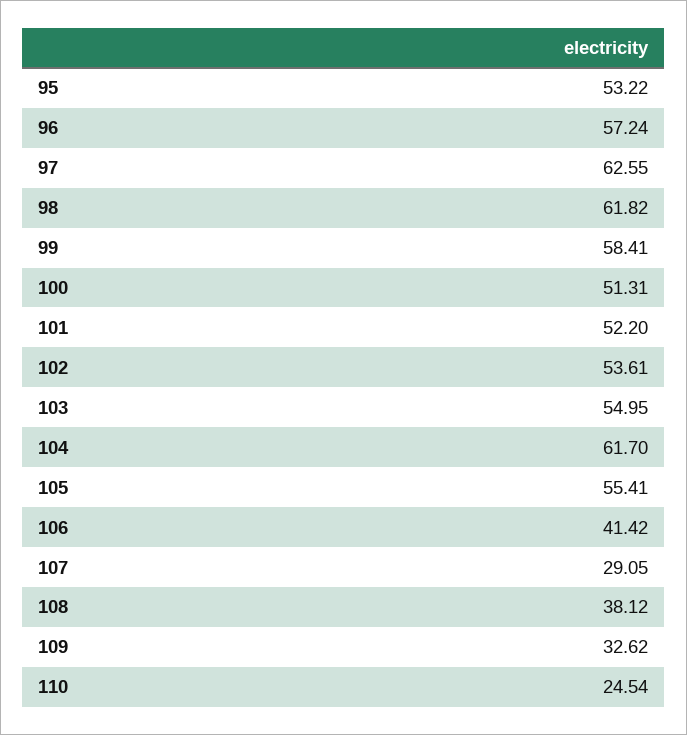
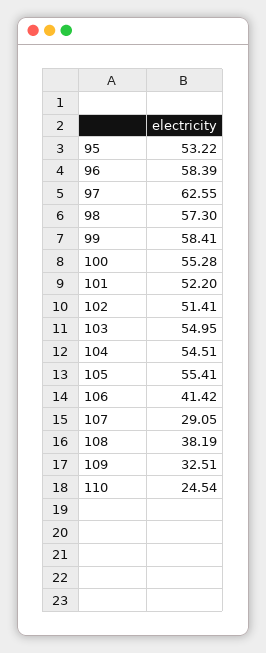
  {
    "95": 53.22,
-   "96": 57.24,
+   "96": 58.39,
    "97": 62.55,
-   "98": 61.82,
+   "98": 57.3,
    "99": 58.41,
-   "100": 51.31,
+   "100": 55.28,
    "101": 52.2,
-   "102": 53.61,
+   "102": 51.41,
    "103": 54.95,
-   "104": 61.7,
+   "104": 54.51,
    "105": 55.41,
    "106": 41.42,
    "107": 29.05,
-   "108": 38.12,
+   "108": 38.19,
-   "109": 32.62,
+   "109": 32.51,
    "110": 24.54
  }

